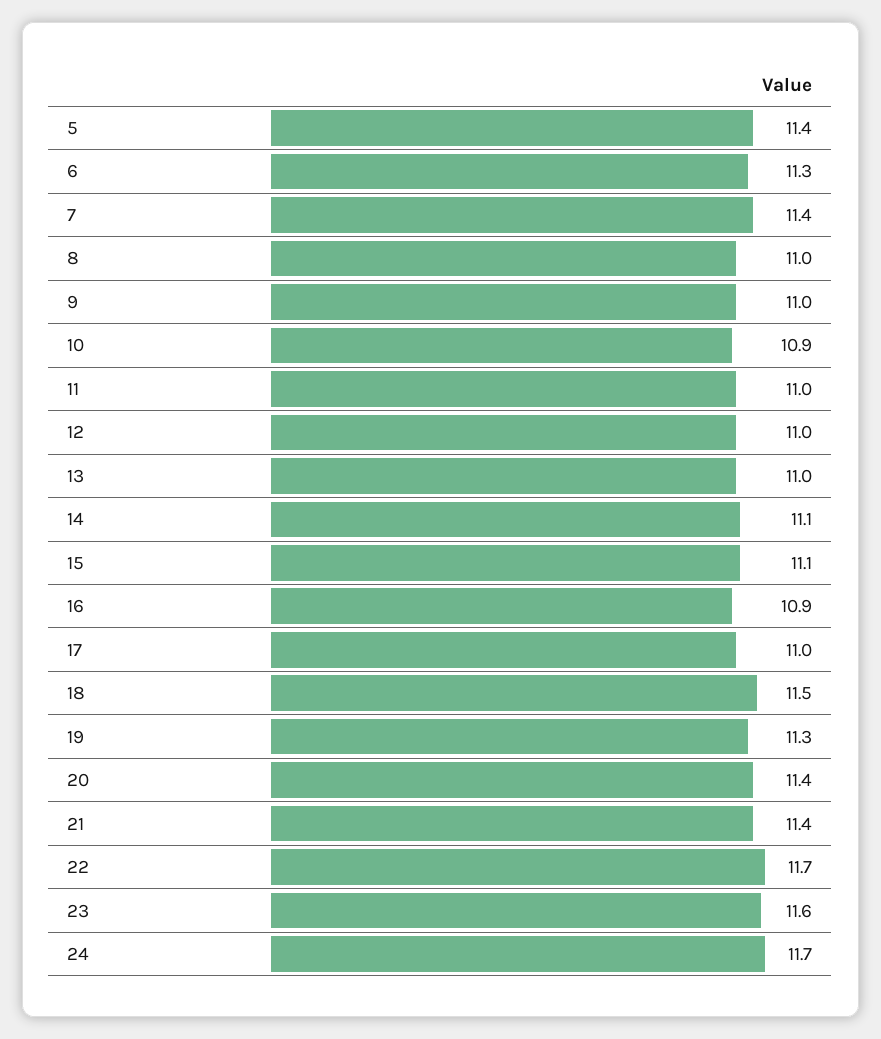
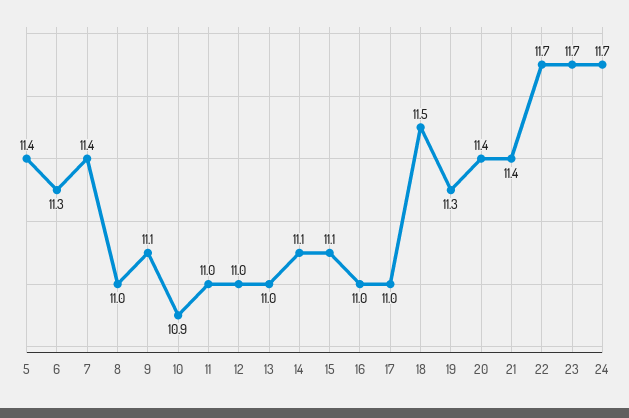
  {
    "5": 11.4,
    "6": 11.3,
    "7": 11.4,
    "8": 11,
-   "9": 11,
+   "9": 11.1,
    "10": 10.9,
    "11": 11,
    "12": 11,
    "13": 11,
    "14": 11.1,
    "15": 11.1,
-   "16": 10.9,
+   "16": 11,
    "17": 11,
    "18": 11.5,
    "19": 11.3,
    "20": 11.4,
    "21": 11.4,
    "22": 11.7,
-   "23": 11.6,
+   "23": 11.7,
    "24": 11.7
  }

